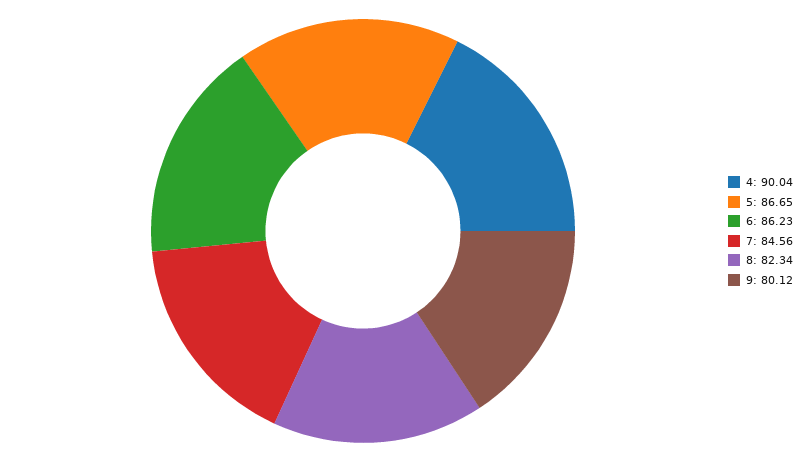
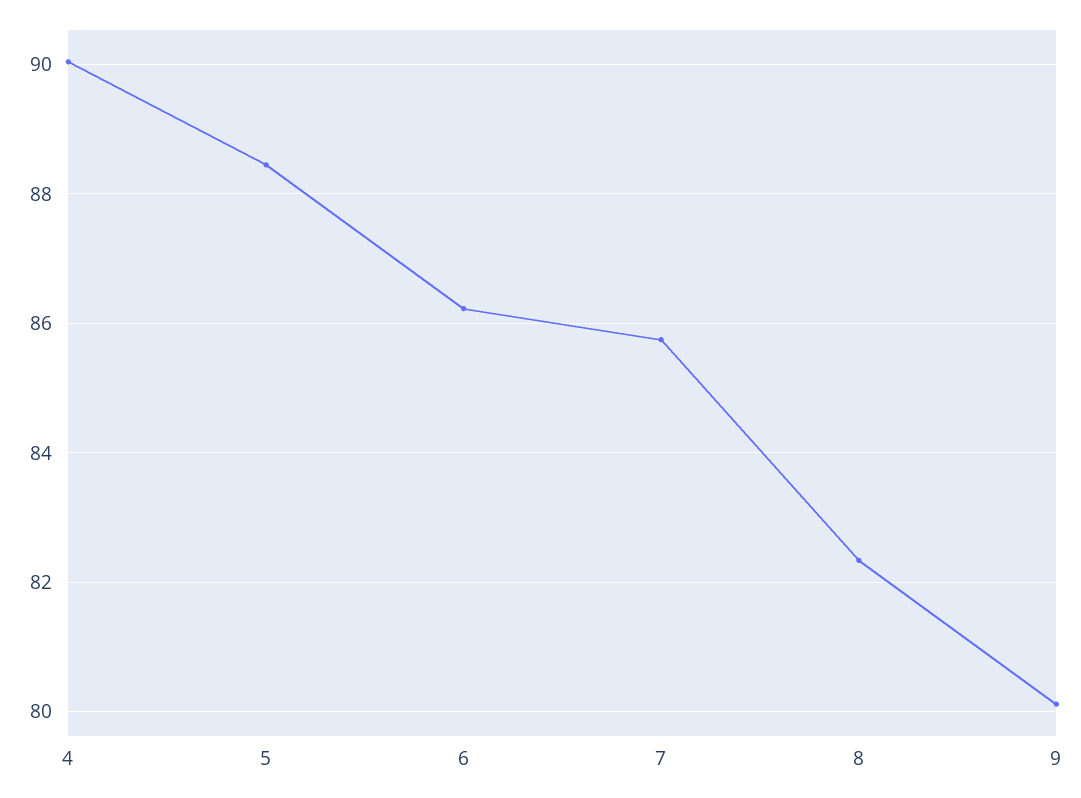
  {
    "4": 90.04,
-   "5": 86.65,
+   "5": 88.4,
    "6": 86.23,
-   "7": 84.56,
+   "7": 85.8,
    "8": 82.34,
    "9": 80.12
  }

